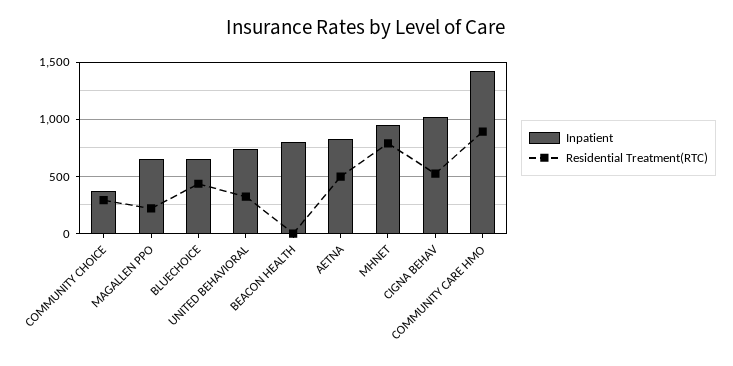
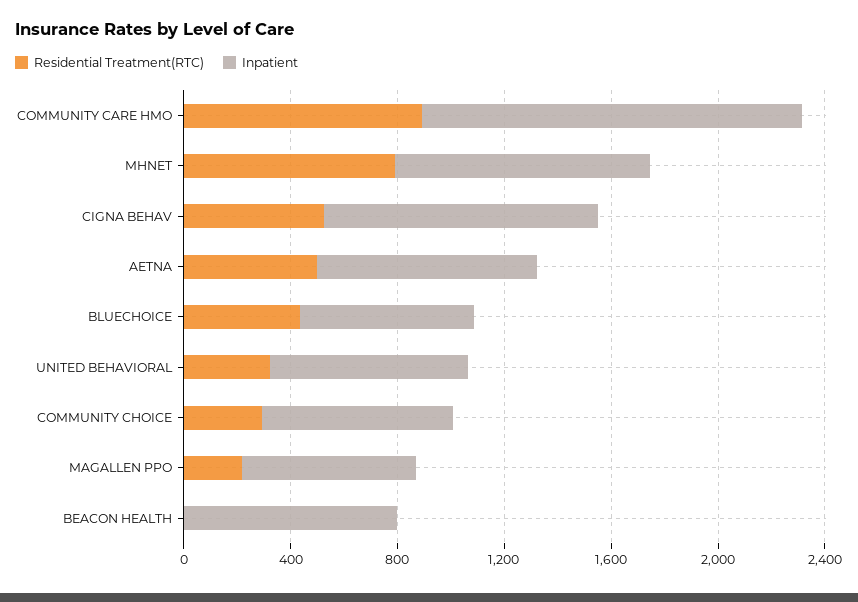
  {
    "Inpatient": {
-     "COMMUNITY CHOICE": 400,
+     "COMMUNITY CHOICE": 700,
      "MAGALLEN PPO": 600,
      "BLUECHOICE": 700,
      "UNITED BEHAVIORAL": 700,
      "BEACON HEALTH": 800,
      "AETNA": 800,
      "MHNET": 1000,
      "CIGNA BEHAV": 1000,
      "COMMUNITY CARE HMO": 1400
    },
    "Residential Treatment(RTC)": {
      "COMMUNITY CHOICE": 300,
      "MAGALLEN PPO": 200,
      "BLUECHOICE": 400,
      "UNITED BEHAVIORAL": 300,
      "BEACON HEALTH": 0,
      "AETNA": 500,
      "MHNET": 800,
      "CIGNA BEHAV": 500,
      "COMMUNITY CARE HMO": 900
    }
  }

